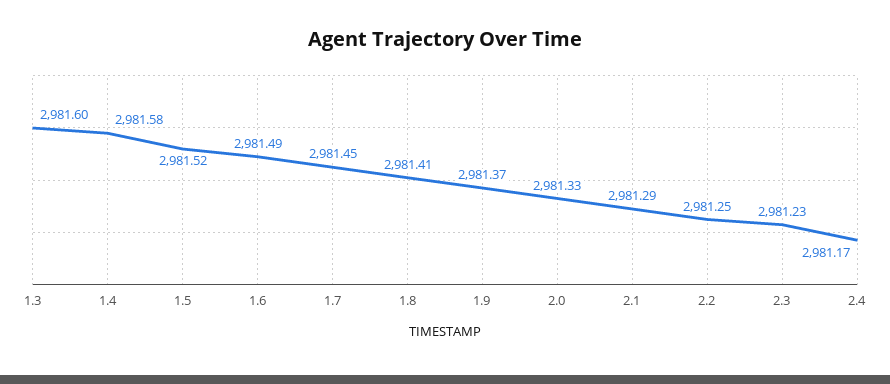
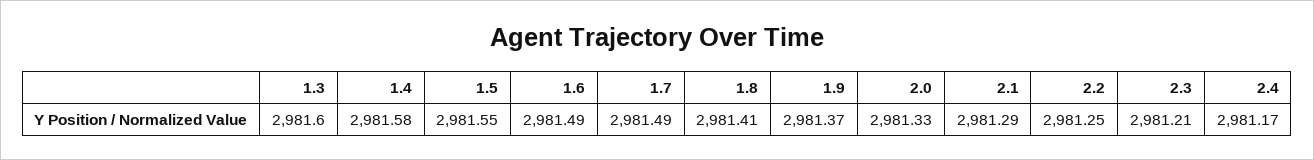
  {
    "1.3": 2981.6,
    "1.4": 2981.58,
-   "1.5": 2981.52,
+   "1.5": 2981.55,
    "1.6": 2981.49,
-   "1.7": 2981.45,
+   "1.7": 2981.49,
    "1.8": 2981.41,
    "1.9": 2981.37,
    "2.0": 2981.33,
    "2.1": 2981.29,
    "2.2": 2981.25,
-   "2.3": 2981.23,
+   "2.3": 2981.21,
    "2.4": 2981.17
  }

